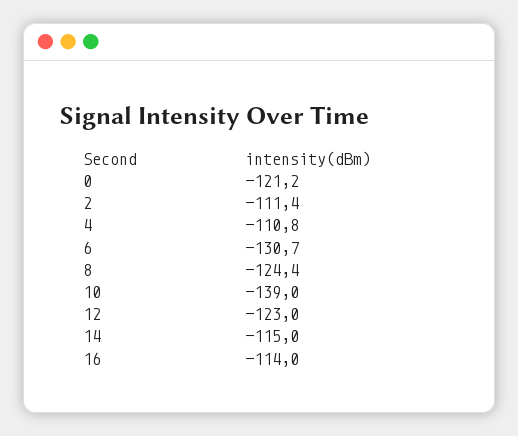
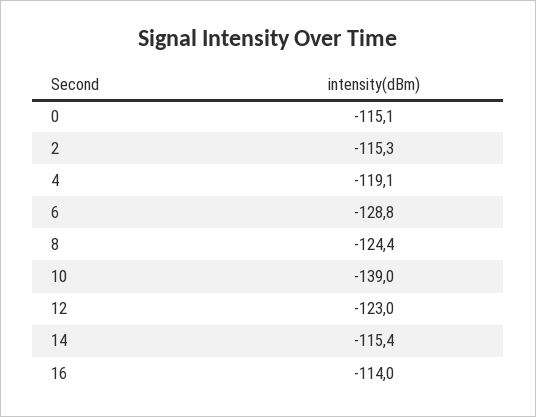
  {
-   "0": -121.2,
+   "0": -115.1,
-   "2": -111.4,
+   "2": -115.3,
-   "4": -110.8,
+   "4": -119.1,
-   "6": -130.7,
+   "6": -128.8,
    "8": -124.4,
    "10": -139,
    "12": -123,
-   "14": -115,
+   "14": -115.4,
    "16": -114
  }

